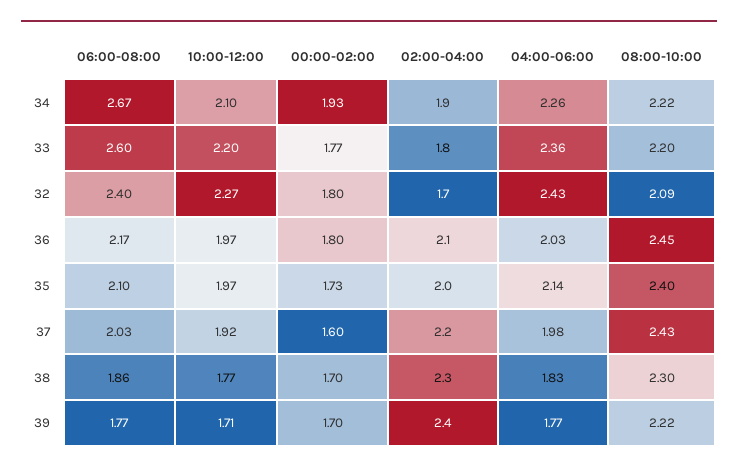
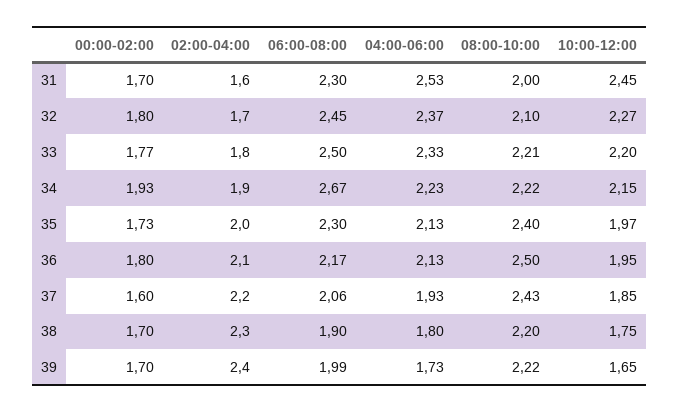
  {
    "06:00-08:00": {
      "34": 2.67,
-     "33": 2.6,
+     "33": 2.5,
-     "32": 2.4,
+     "32": 2.45,
      "36": 2.17,
-     "35": 2.1,
+     "35": 2.3,
-     "37": 2.03,
+     "37": 2.06,
-     "38": 1.86,
+     "38": 1.9,
-     "39": 1.77
+     "39": 1.99,
+     "31": 2.3
    },
    "10:00-12:00": {
-     "34": 2.1,
+     "34": 2.15,
      "33": 2.2,
      "32": 2.27,
-     "36": 1.97,
+     "36": 1.95,
      "35": 1.97,
-     "37": 1.92,
+     "37": 1.85,
-     "38": 1.77,
+     "38": 1.75,
-     "39": 1.71
+     "39": 1.65,
+     "31": 2.45
    },
    "00:00-02:00": {
      "34": 1.93,
      "33": 1.77,
      "32": 1.8,
      "36": 1.8,
      "35": 1.73,
      "37": 1.6,
      "38": 1.7,
-     "39": 1.7
+     "39": 1.7,
+     "31": 1.7
    },
    "02:00-04:00": {
      "34": 1.9,
      "33": 1.8,
      "32": 1.7,
      "36": 2.1,
      "35": 2,
      "37": 2.2,
      "38": 2.3,
-     "39": 2.4
+     "39": 2.4,
+     "31": 1.6
    },
    "04:00-06:00": {
-     "34": 2.26,
+     "34": 2.23,
-     "33": 2.36,
+     "33": 2.33,
-     "32": 2.43,
+     "32": 2.37,
-     "36": 2.03,
+     "36": 2.13,
-     "35": 2.14,
+     "35": 2.13,
-     "37": 1.98,
+     "37": 1.93,
-     "38": 1.83,
+     "38": 1.8,
-     "39": 1.77
+     "39": 1.73,
+     "31": 2.53
    },
    "08:00-10:00": {
      "34": 2.22,
-     "33": 2.2,
+     "33": 2.21,
-     "32": 2.09,
+     "32": 2.1,
-     "36": 2.45,
+     "36": 2.5,
      "35": 2.4,
      "37": 2.43,
-     "38": 2.3,
+     "38": 2.2,
-     "39": 2.22
+     "39": 2.22,
+     "31": 2
    }
  }

